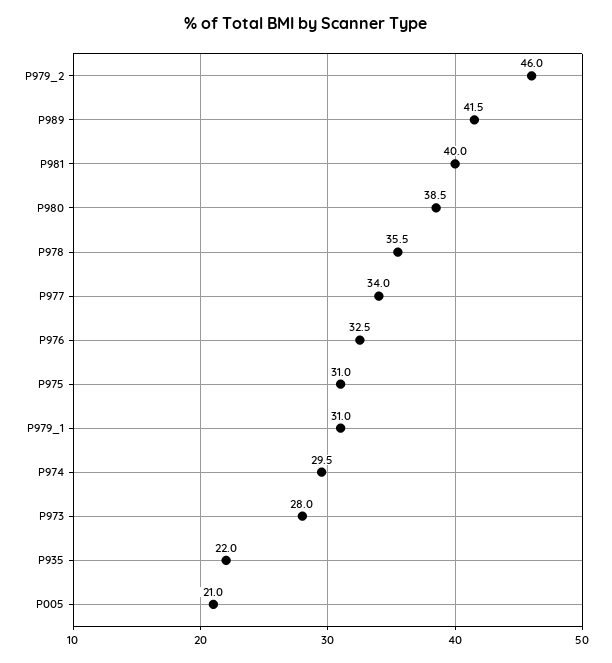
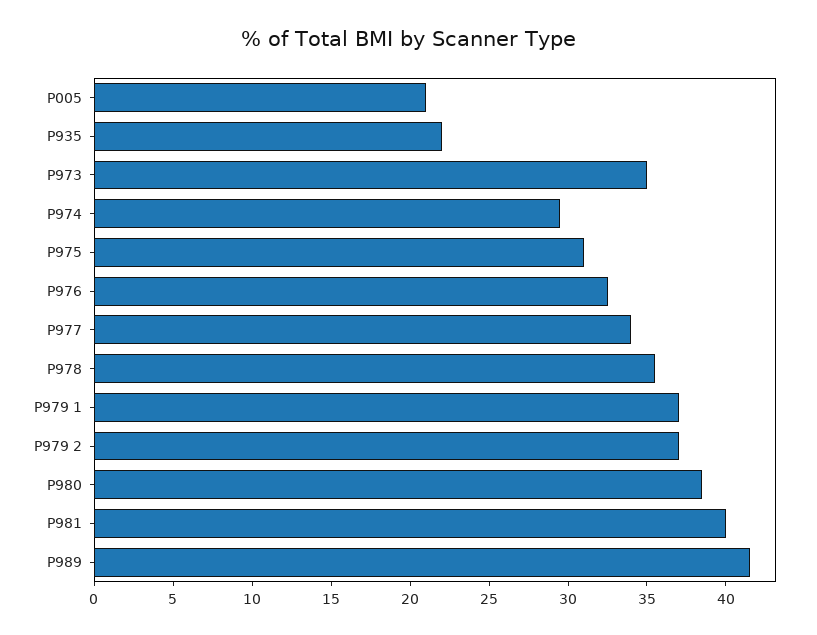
  {
-   "P979_2": 46,
+   "P979_2": 37,
    "P989": 41.5,
    "P981": 40,
    "P980": 38.5,
    "P978": 35.5,
    "P977": 34,
    "P976": 32.5,
    "P975": 31,
-   "P979_1": 31,
+   "P979_1": 37,
    "P974": 29.5,
-   "P973": 28,
+   "P973": 35,
    "P935": 22,
    "P005": 21
  }

